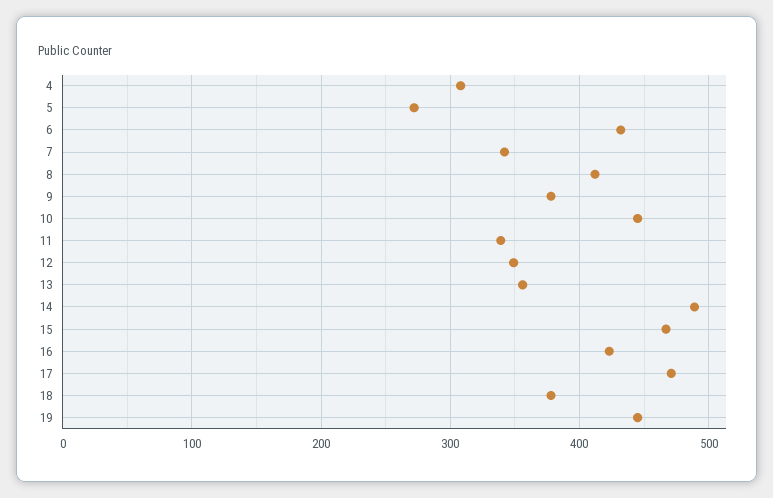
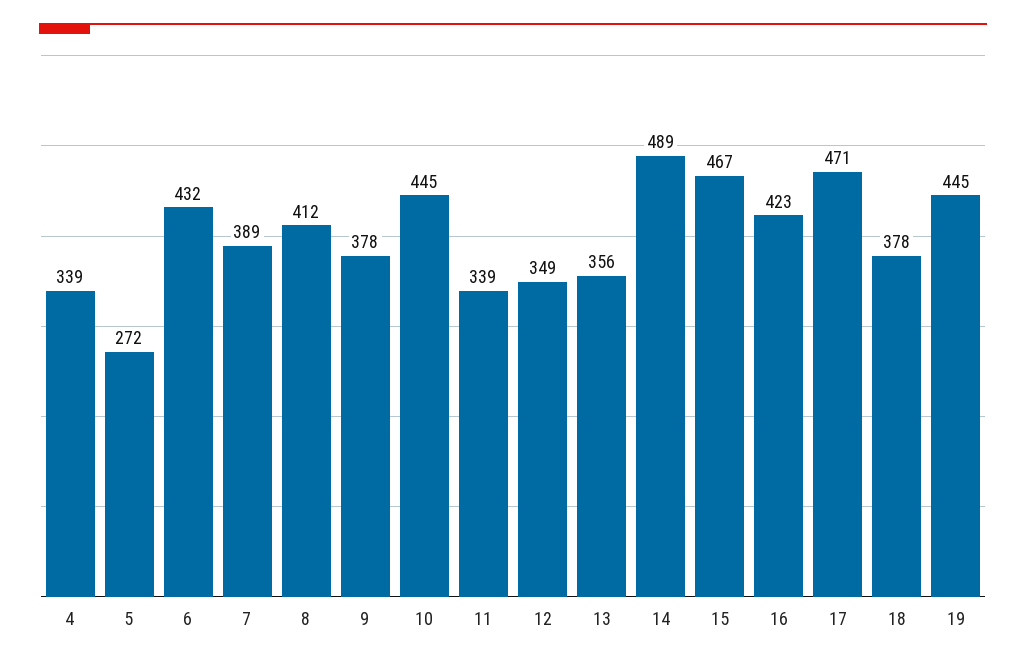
  {
-   "4": 310,
+   "4": 339,
    "5": 272,
    "6": 432,
-   "7": 340,
+   "7": 389,
    "8": 412,
    "9": 378,
    "10": 445,
    "11": 339,
    "12": 349,
    "13": 356,
    "14": 489,
    "15": 467,
    "16": 423,
    "17": 471,
    "18": 378,
    "19": 445
  }

